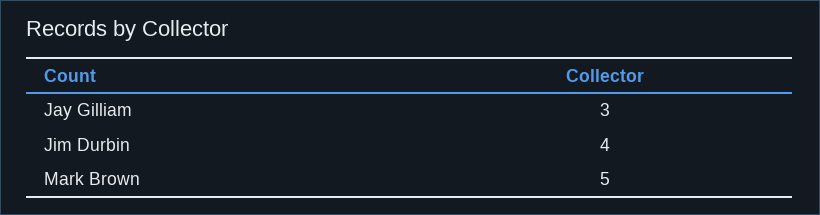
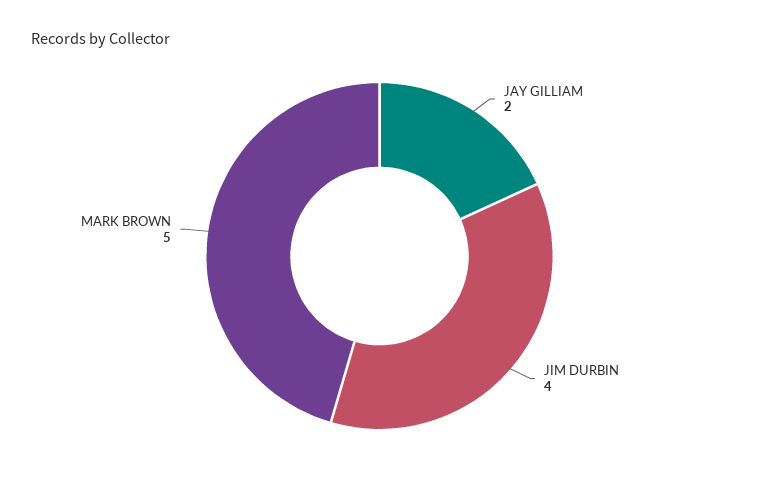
  {
-   "Jay Gilliam": 3,
+   "Jay Gilliam": 2,
    "Jim Durbin": 4,
    "Mark Brown": 5
  }

